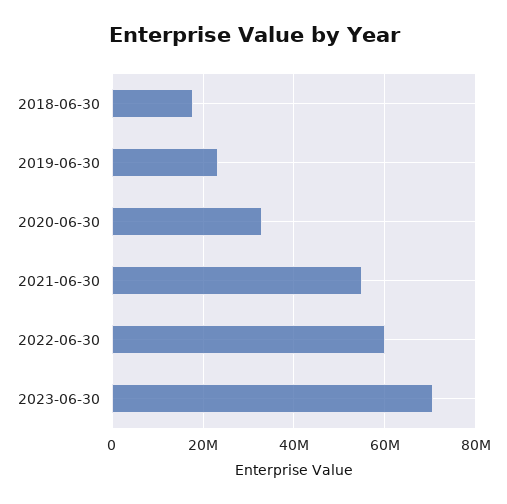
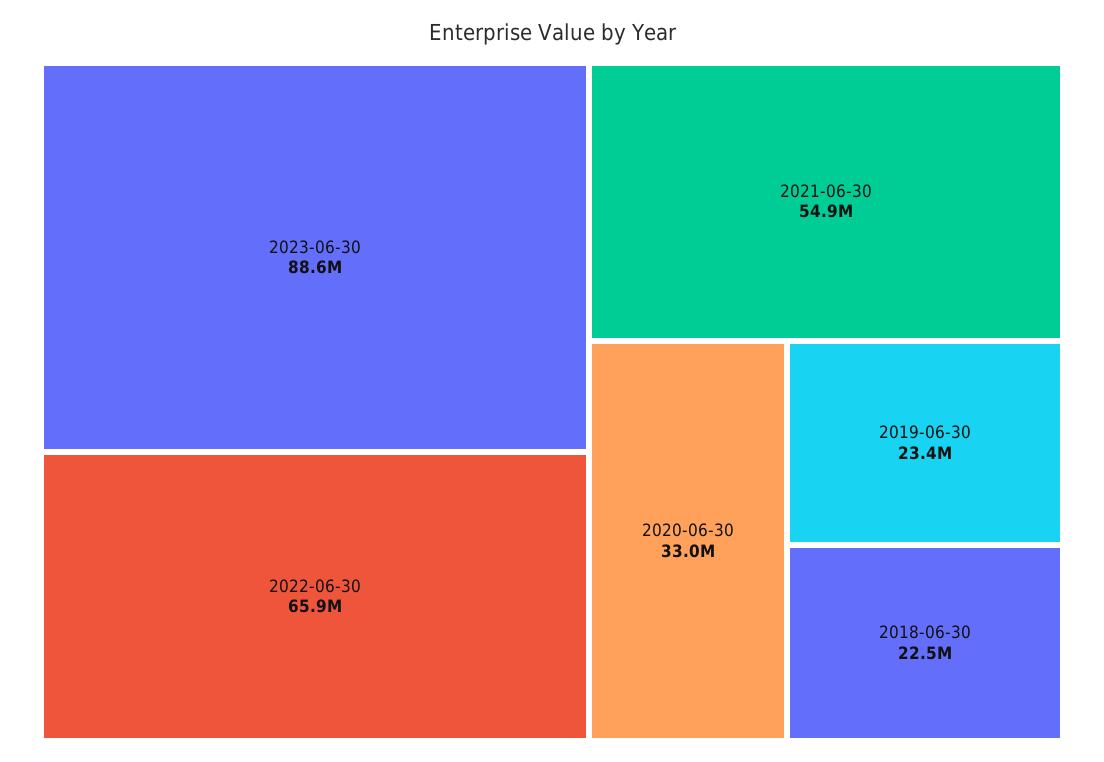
  {
-   "2018-06-30": 18000000,
+   "2018-06-30": 22500000,
    "2019-06-30": 23400000,
    "2020-06-30": 33000000,
    "2021-06-30": 54900000,
-   "2022-06-30": 60000000,
+   "2022-06-30": 65900000,
-   "2023-06-30": 70000000
+   "2023-06-30": 88600000
  }

